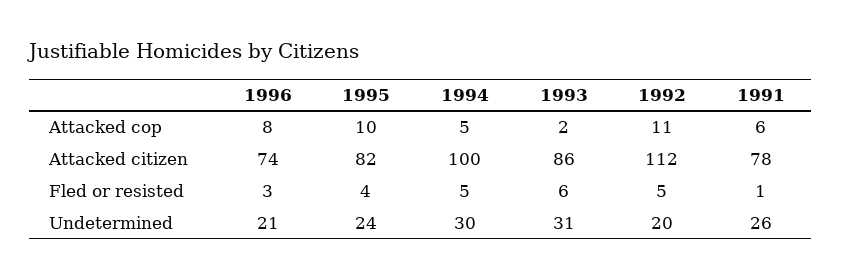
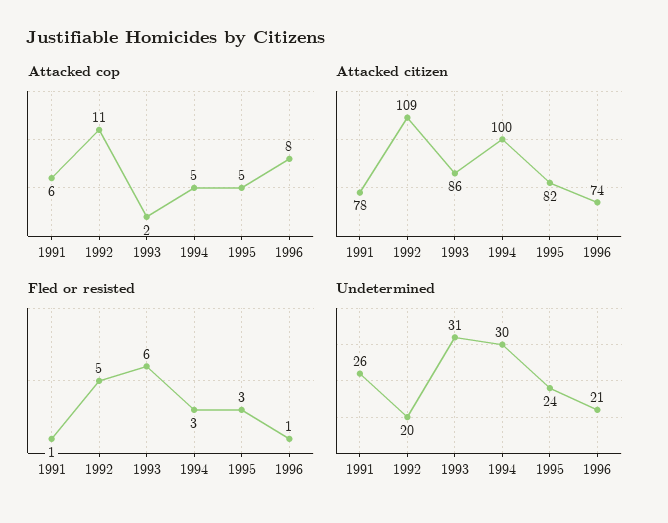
  {
    "Attacked cop": {
      "1996": 8,
-     "1995": 10,
+     "1995": 5,
      "1994": 5,
      "1993": 2,
      "1992": 11,
      "1991": 6
    },
    "Attacked citizen": {
      "1996": 74,
      "1995": 82,
      "1994": 100,
      "1993": 86,
-     "1992": 112,
+     "1992": 109,
      "1991": 78
    },
    "Fled or resisted": {
-     "1996": 3,
+     "1996": 1,
-     "1995": 4,
+     "1995": 3,
-     "1994": 5,
+     "1994": 3,
      "1993": 6,
      "1992": 5,
      "1991": 1
    },
    "Undetermined": {
      "1996": 21,
      "1995": 24,
      "1994": 30,
      "1993": 31,
      "1992": 20,
      "1991": 26
    }
  }

